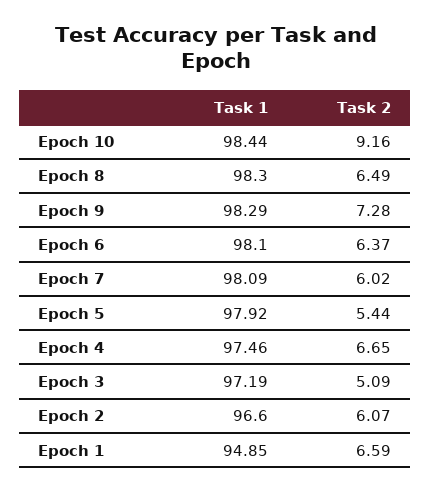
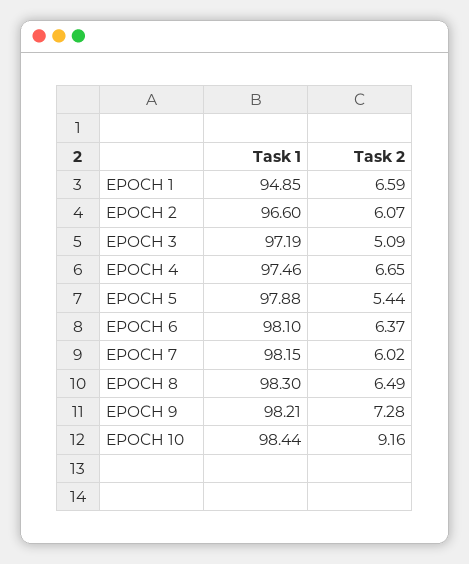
  {
    "Task 1": {
      "Epoch 10": 98.44,
      "Epoch 8": 98.3,
-     "Epoch 9": 98.29,
+     "Epoch 9": 98.21,
      "Epoch 6": 98.1,
-     "Epoch 7": 98.09,
+     "Epoch 7": 98.15,
-     "Epoch 5": 97.92,
+     "Epoch 5": 97.88,
      "Epoch 4": 97.46,
      "Epoch 3": 97.19,
      "Epoch 2": 96.6,
      "Epoch 1": 94.85
    },
    "Task 2": {
      "Epoch 10": 9.16,
      "Epoch 8": 6.49,
      "Epoch 9": 7.28,
      "Epoch 6": 6.37,
      "Epoch 7": 6.02,
      "Epoch 5": 5.44,
      "Epoch 4": 6.65,
      "Epoch 3": 5.09,
      "Epoch 2": 6.07,
      "Epoch 1": 6.59
    }
  }

